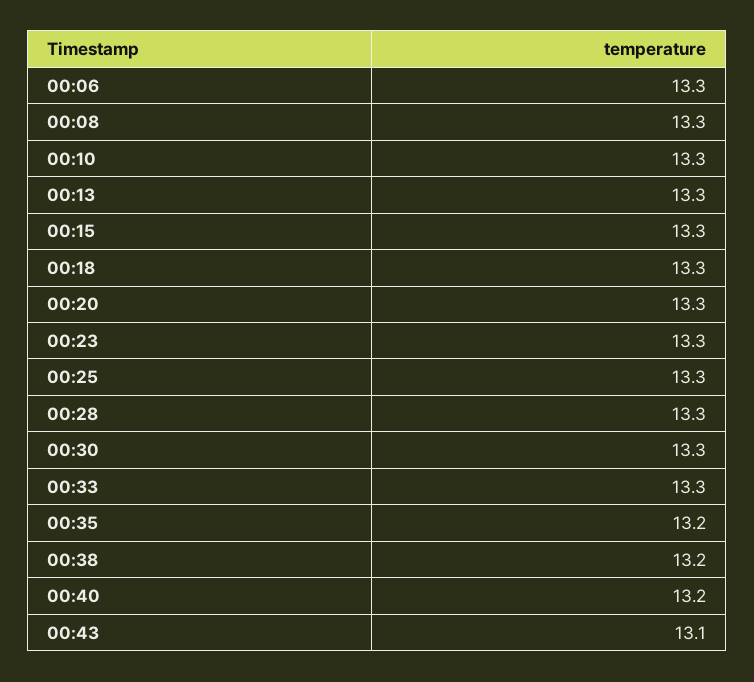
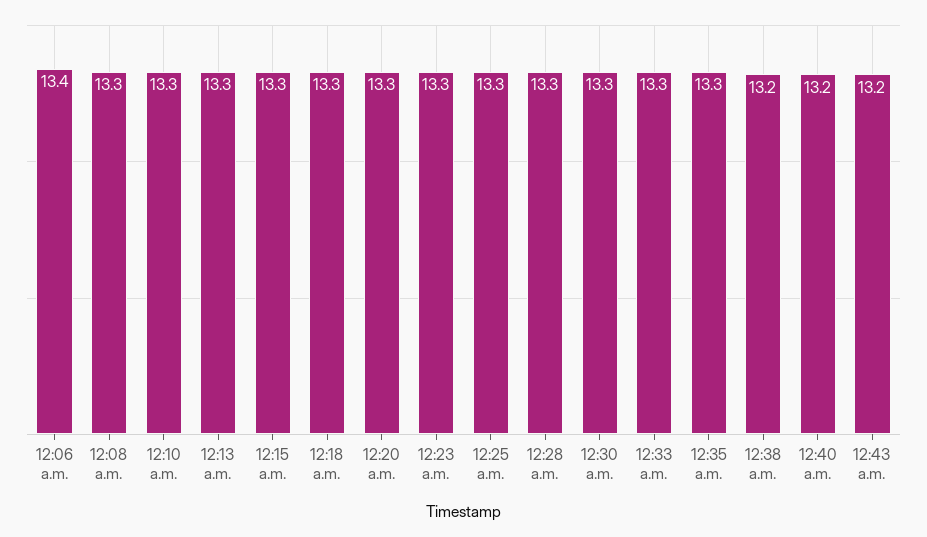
  {
-   "00:06": 13.3,
+   "00:06": 13.4,
    "00:08": 13.3,
    "00:10": 13.3,
    "00:13": 13.3,
    "00:15": 13.3,
    "00:18": 13.3,
    "00:20": 13.3,
    "00:23": 13.3,
    "00:25": 13.3,
    "00:28": 13.3,
    "00:30": 13.3,
    "00:33": 13.3,
-   "00:35": 13.2,
+   "00:35": 13.3,
    "00:38": 13.2,
    "00:40": 13.2,
-   "00:43": 13.1
+   "00:43": 13.2
  }

